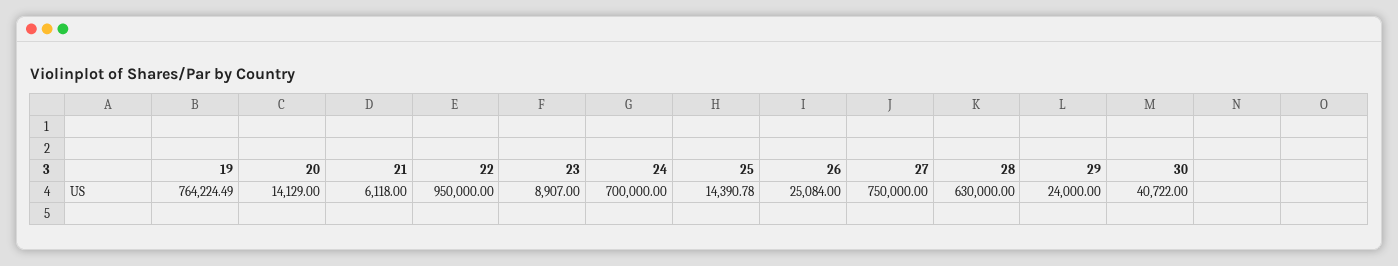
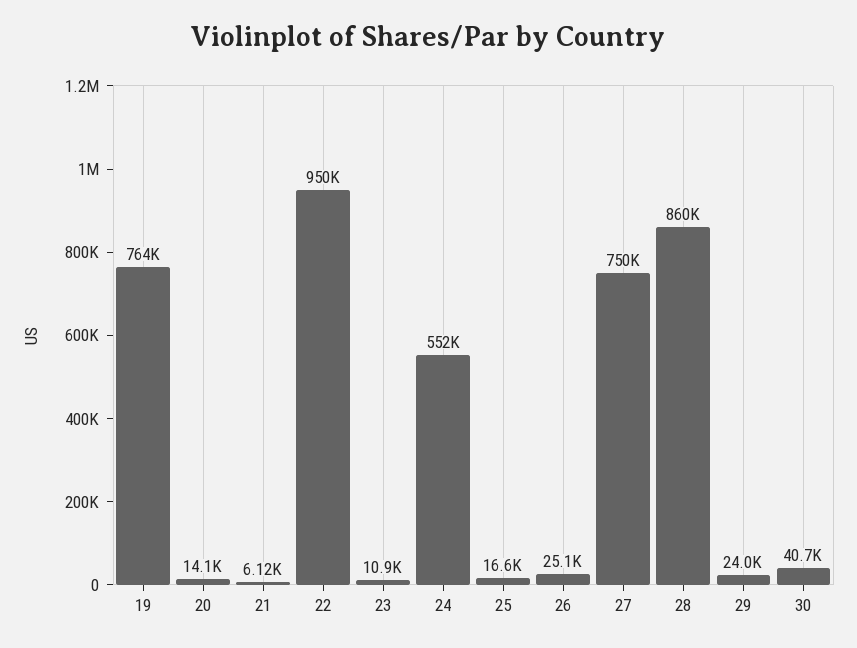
  {
    "19": 764224.49,
    "20": 14129,
    "21": 6118,
    "22": 950000,
-   "23": 8907,
+   "23": 10900,
-   "24": 700000,
+   "24": 552000,
-   "25": 14390.78,
+   "25": 16600,
    "26": 25084,
    "27": 750000,
-   "28": 630000,
+   "28": 860000,
    "29": 24000,
    "30": 40722
  }

